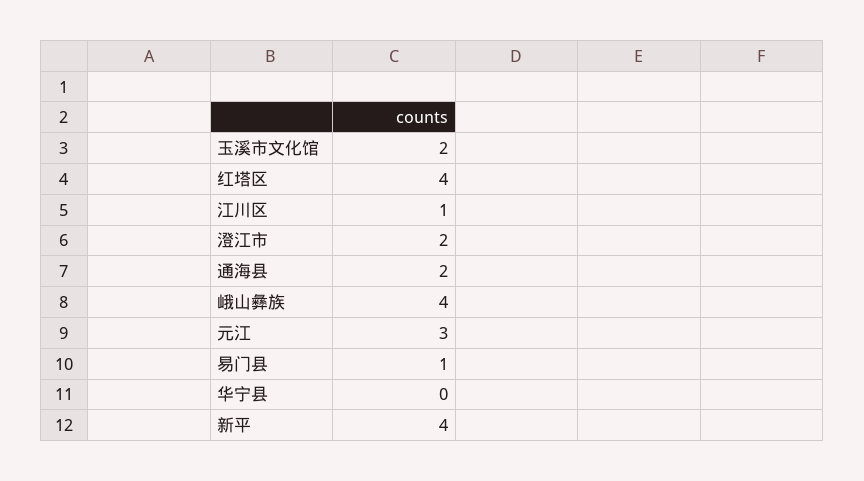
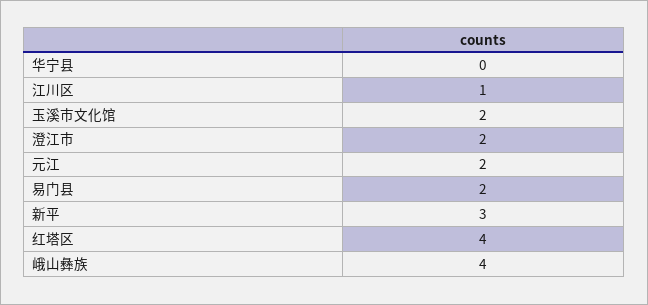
  {
    "玉溪市文化馆": 2,
    "红塔区": 4,
    "江川区": 1,
    "澄江市": 2,
-   "通海县": 2,
    "峨山彝族": 4,
-   "元江": 3,
+   "元江": 2,
-   "易门县": 1,
+   "易门县": 2,
    "华宁县": 0,
-   "新平": 4
+   "新平": 3
  }

